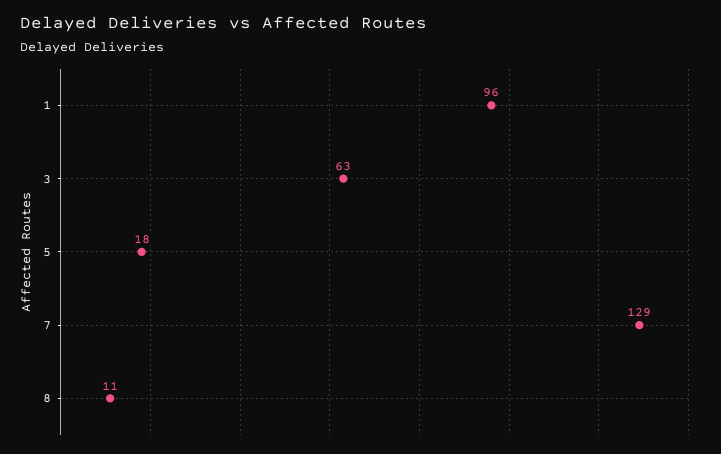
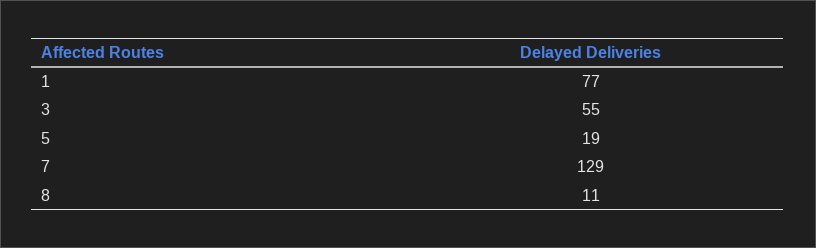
  {
-   "1": 96,
+   "1": 77,
-   "3": 63,
+   "3": 55,
-   "5": 18,
+   "5": 19,
    "7": 129,
    "8": 11
  }

